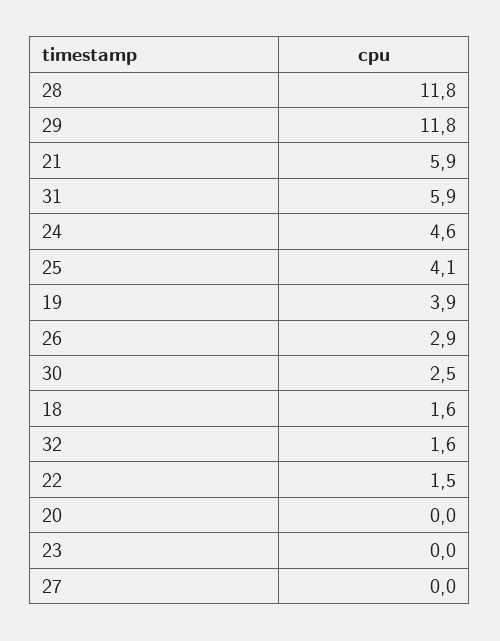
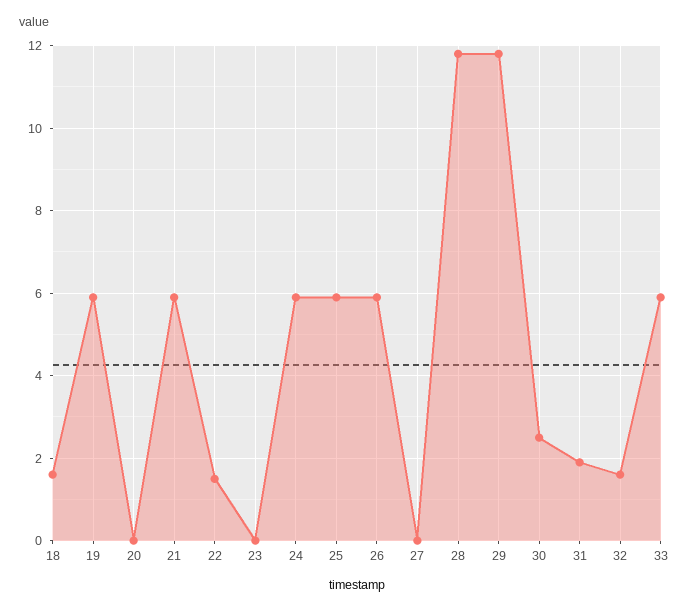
  {
    "28": 11.8,
    "29": 11.8,
    "21": 5.9,
-   "31": 5.9,
+   "31": 2,
-   "24": 4.6,
+   "24": 6,
-   "25": 4.1,
+   "25": 6,
-   "19": 3.9,
+   "19": 6,
-   "26": 2.9,
+   "26": 6,
    "30": 2.5,
    "18": 1.6,
    "32": 1.6,
    "22": 1.5,
    "20": 0,
    "23": 0,
-   "27": 0
+   "27": 0,
+   "33": 6
  }

